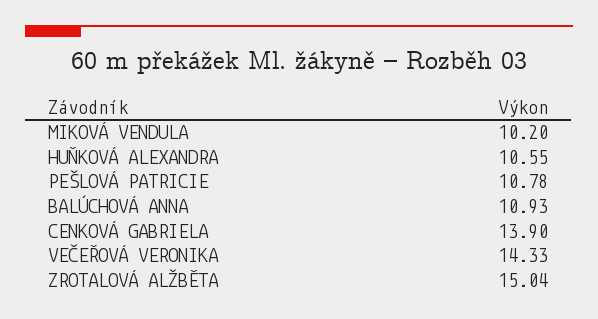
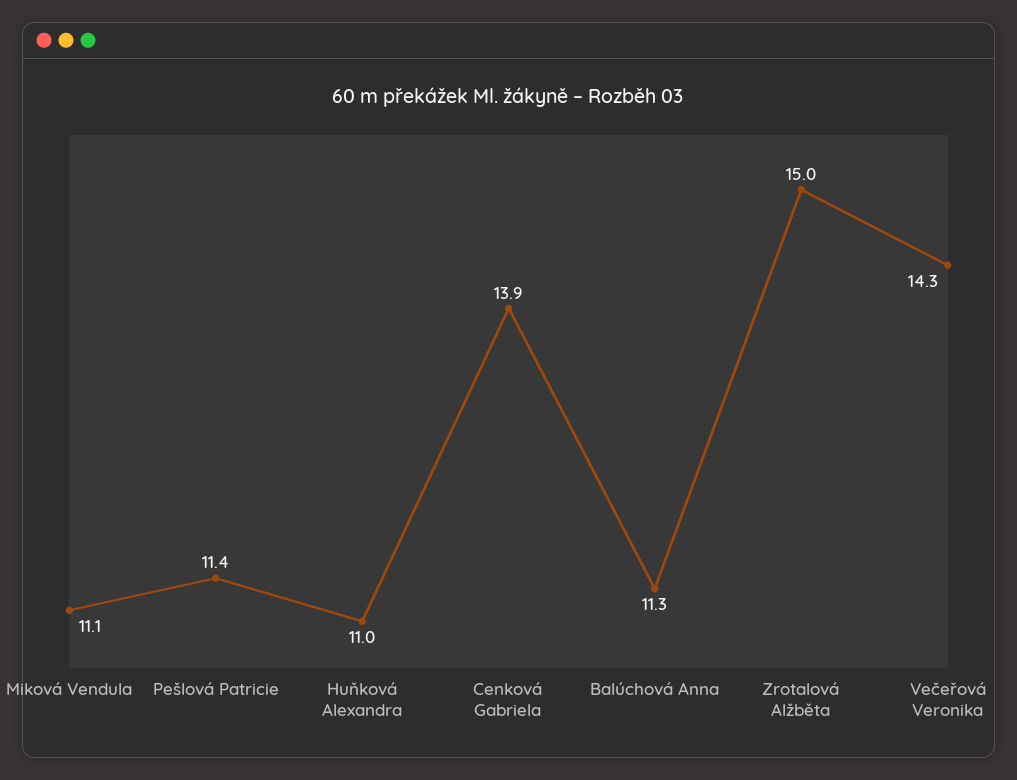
  {
-   "MIKOVÁ VENDULA": 10.2,
+   "MIKOVÁ VENDULA": 11.1,
-   "HUŇKOVÁ ALEXANDRA": 10.55,
+   "HUŇKOVÁ ALEXANDRA": 11,
-   "PEŠLOVÁ PATRICIE": 10.78,
+   "PEŠLOVÁ PATRICIE": 11.4,
-   "BALÚCHOVÁ ANNA": 10.93,
+   "BALÚCHOVÁ ANNA": 11.3,
    "CENKOVÁ GABRIELA": 13.9,
    "VEČEŘOVÁ VERONIKA": 14.33,
    "ZROTALOVÁ ALŽBĚTA": 15.04
  }

